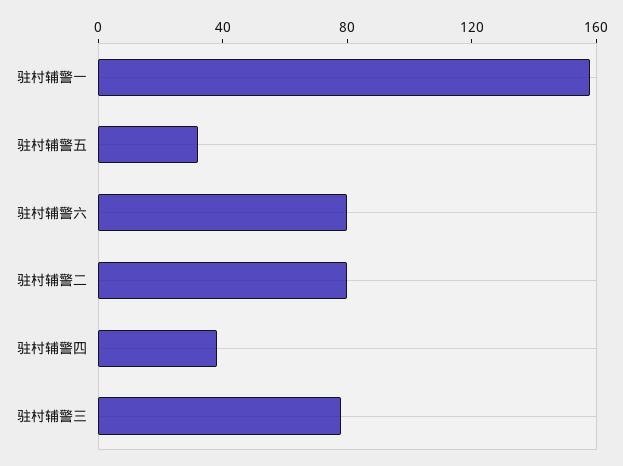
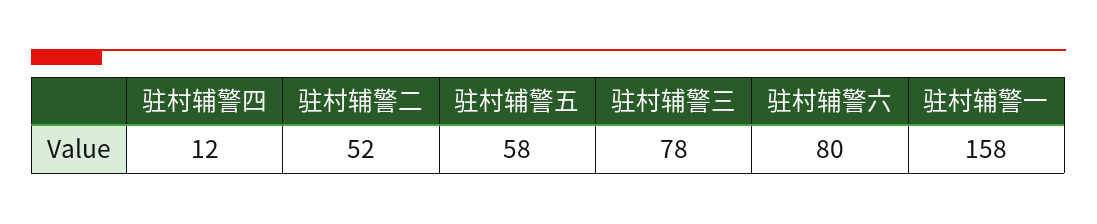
  {
    "驻村辅警一": 158,
-   "驻村辅警五": 30,
+   "驻村辅警五": 58,
    "驻村辅警六": 80,
-   "驻村辅警二": 80,
+   "驻村辅警二": 52,
-   "驻村辅警四": 40,
+   "驻村辅警四": 12,
    "驻村辅警三": 78
  }

